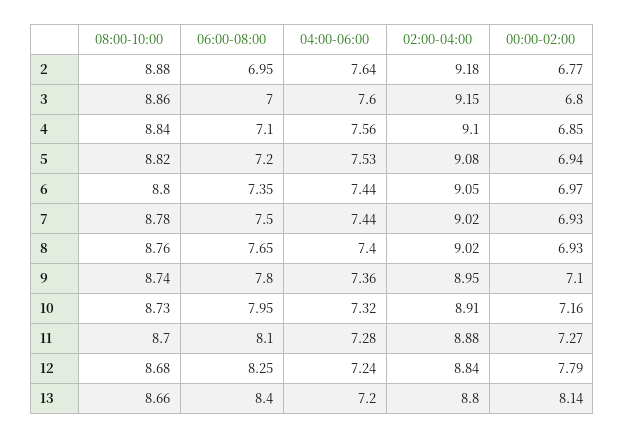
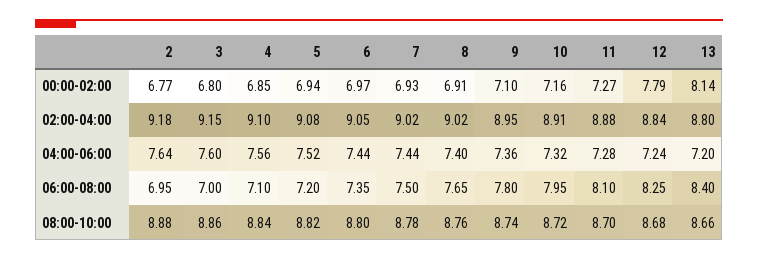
  {
    "08:00-10:00": {
      "2": 8.88,
      "3": 8.86,
      "4": 8.84,
      "5": 8.82,
      "6": 8.8,
      "7": 8.78,
      "8": 8.76,
      "9": 8.74,
-     "10": 8.73,
+     "10": 8.72,
      "11": 8.7,
      "12": 8.68,
      "13": 8.66
    },
    "06:00-08:00": {
      "2": 6.95,
      "3": 7,
      "4": 7.1,
      "5": 7.2,
      "6": 7.35,
      "7": 7.5,
      "8": 7.65,
      "9": 7.8,
      "10": 7.95,
      "11": 8.1,
      "12": 8.25,
      "13": 8.4
    },
    "04:00-06:00": {
      "2": 7.64,
      "3": 7.6,
      "4": 7.56,
-     "5": 7.53,
+     "5": 7.52,
      "6": 7.44,
      "7": 7.44,
      "8": 7.4,
      "9": 7.36,
      "10": 7.32,
      "11": 7.28,
      "12": 7.24,
      "13": 7.2
    },
    "02:00-04:00": {
      "2": 9.18,
      "3": 9.15,
      "4": 9.1,
      "5": 9.08,
      "6": 9.05,
      "7": 9.02,
      "8": 9.02,
      "9": 8.95,
      "10": 8.91,
      "11": 8.88,
      "12": 8.84,
      "13": 8.8
    },
    "00:00-02:00": {
      "2": 6.77,
      "3": 6.8,
      "4": 6.85,
      "5": 6.94,
      "6": 6.97,
      "7": 6.93,
-     "8": 6.93,
+     "8": 6.91,
      "9": 7.1,
      "10": 7.16,
      "11": 7.27,
      "12": 7.79,
      "13": 8.14
    }
  }

